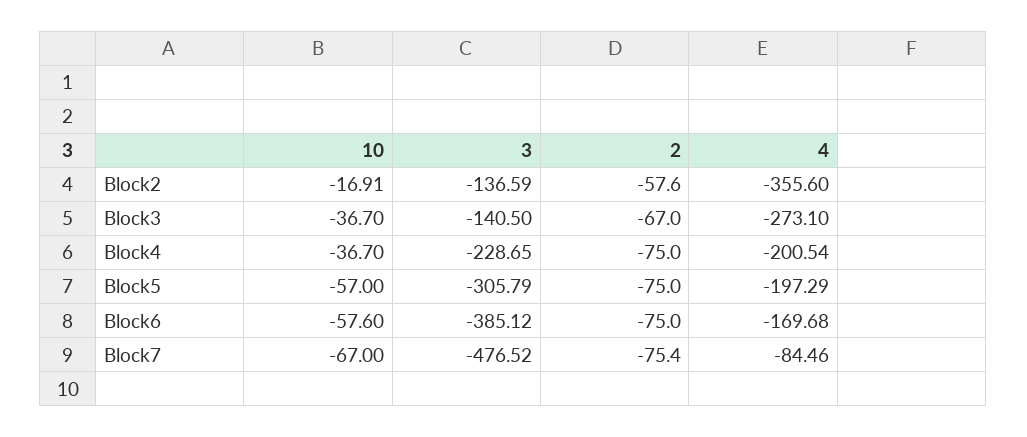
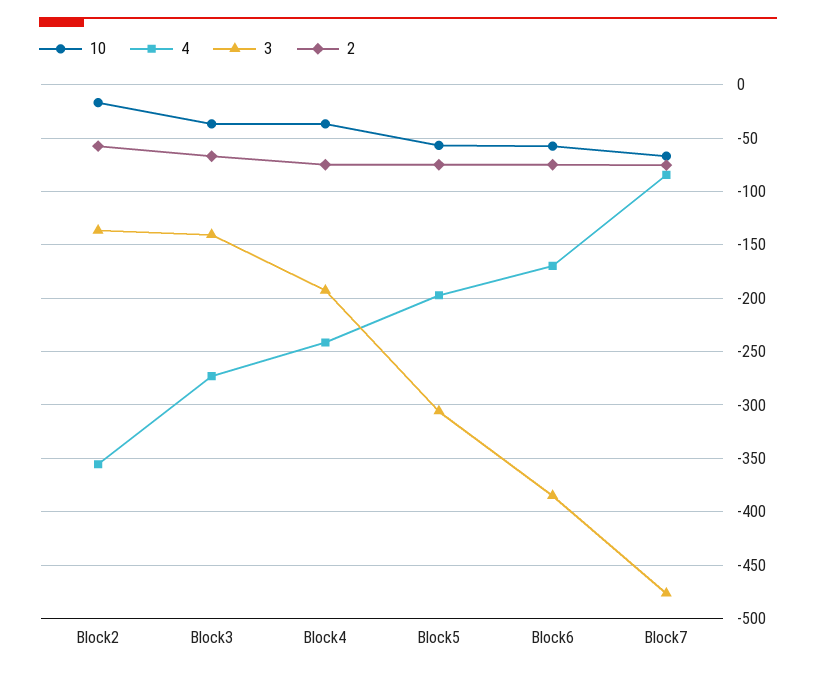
  {
    "10": {
      "Block2": -16.91,
      "Block3": -36.7,
      "Block4": -36.7,
      "Block5": -57,
      "Block6": -57.6,
      "Block7": -67
    },
    "3": {
      "Block2": -136.59,
      "Block3": -140.5,
-     "Block4": -228.65,
+     "Block4": -190,
      "Block5": -305.79,
      "Block6": -385.12,
      "Block7": -476.52
    },
    "2": {
      "Block2": -57.6,
      "Block3": -67,
      "Block4": -75,
      "Block5": -75,
      "Block6": -75,
      "Block7": -75.4
    },
    "4": {
      "Block2": -355.6,
      "Block3": -273.1,
-     "Block4": -200.54,
+     "Block4": -240,
      "Block5": -197.29,
      "Block6": -169.68,
      "Block7": -84.46
    }
  }

